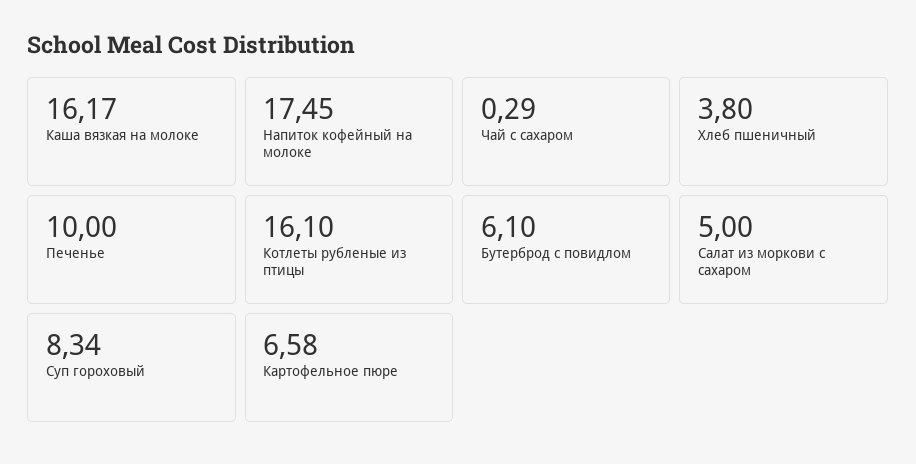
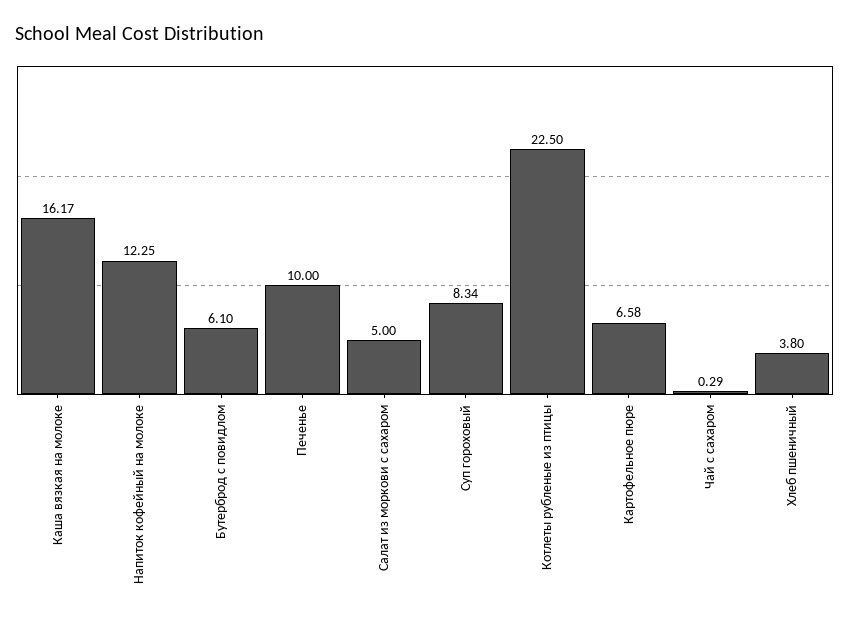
  {
    "Каша вязкая на молоке": 16.17,
-   "Напиток кофейный на молоке": 17.45,
+   "Напиток кофейный на молоке": 12.25,
    "Чай с сахаром": 0.29,
    "Хлеб пшеничный": 3.8,
    "Печенье": 10,
-   "Котлеты рубленые из птицы": 16.1,
+   "Котлеты рубленые из птицы": 22.5,
    "Бутерброд с повидлом": 6.1,
    "Салат из моркови с сахаром": 5,
    "Суп гороховый": 8.34,
    "Картофельное пюре": 6.58
  }

